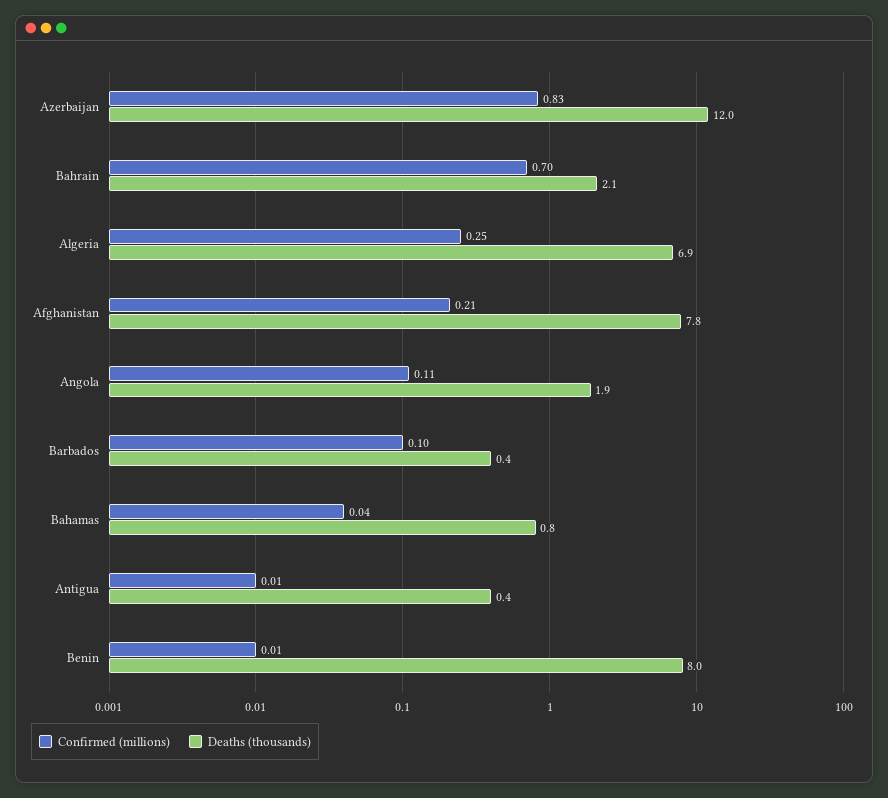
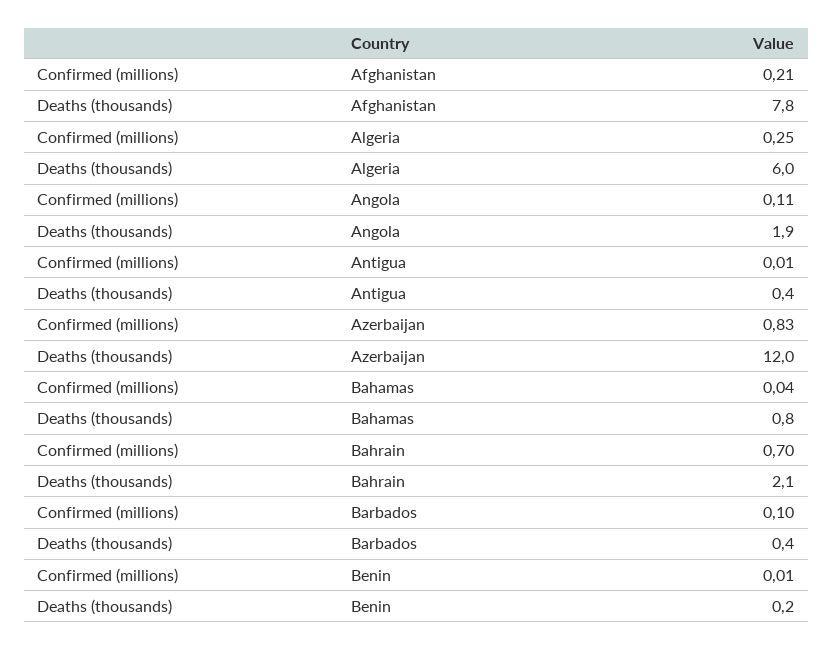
  {
    "Confirmed (millions)": {
      "Azerbaijan": 0.83,
      "Bahrain": 0.7,
      "Algeria": 0.25,
      "Afghanistan": 0.21,
      "Angola": 0.11,
      "Barbados": 0.1,
      "Bahamas": 0.04,
      "Antigua": 0.01,
      "Benin": 0.01
    },
    "Deaths (thousands)": {
      "Azerbaijan": 12,
      "Bahrain": 2.1,
-     "Algeria": 6.9,
+     "Algeria": 6,
      "Afghanistan": 7.8,
      "Angola": 1.9,
      "Barbados": 0.4,
      "Bahamas": 0.8,
      "Antigua": 0.4,
-     "Benin": 8
+     "Benin": 0.2
    }
  }

